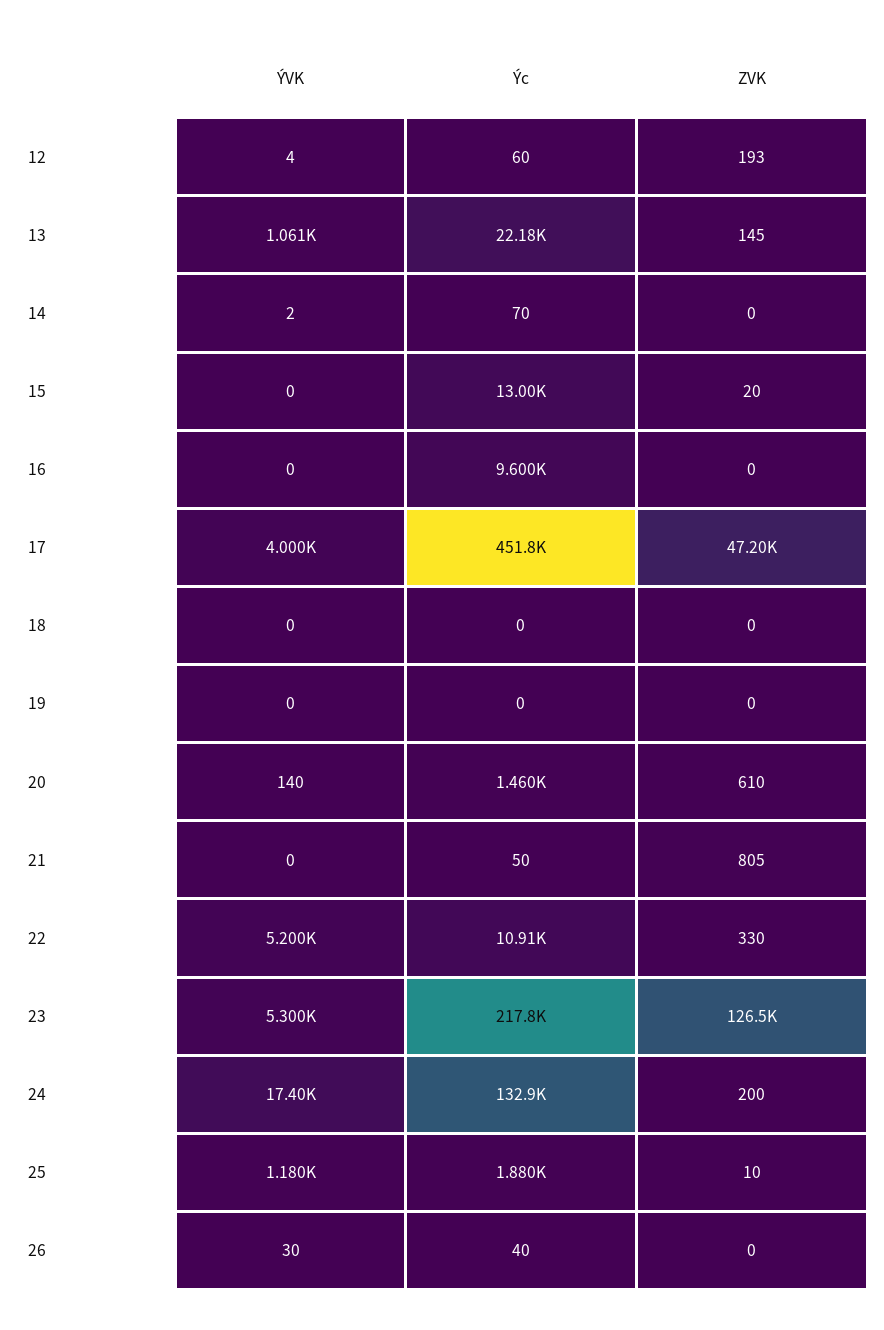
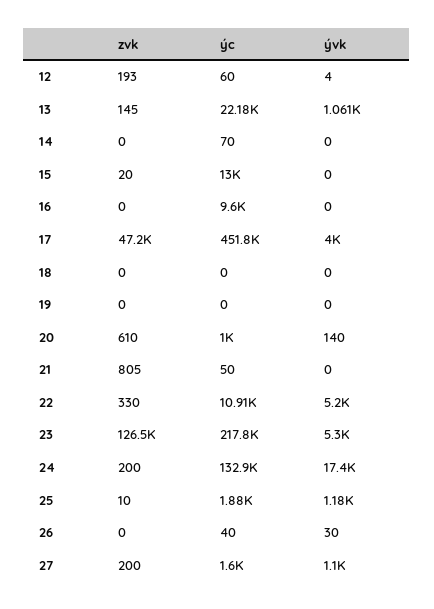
  {
    "ÝVK": {
      "12": 4,
      "13": 1061,
-     "14": 2,
+     "14": 0,
      "15": 0,
      "16": 0,
      "17": 4000,
      "18": 0,
      "19": 0,
      "20": 140,
      "21": 0,
      "22": 5200,
      "23": 5300,
      "24": 17400,
      "25": 1180,
-     "26": 30
+     "26": 30,
+     "27": 1100
    },
    "Ýc": {
      "12": 60,
      "13": 22180,
      "14": 70,
      "15": 13000,
      "16": 9600,
      "17": 451800,
      "18": 0,
      "19": 0,
-     "20": 1460,
+     "20": 1000,
      "21": 50,
      "22": 10910,
      "23": 217800,
      "24": 132900,
      "25": 1880,
-     "26": 40
+     "26": 40,
+     "27": 1600
    },
    "ZVK": {
      "12": 193,
      "13": 145,
      "14": 0,
      "15": 20,
      "16": 0,
      "17": 47200,
      "18": 0,
      "19": 0,
      "20": 610,
      "21": 805,
      "22": 330,
      "23": 126500,
      "24": 200,
      "25": 10,
-     "26": 0
+     "26": 0,
+     "27": 200
    }
  }

